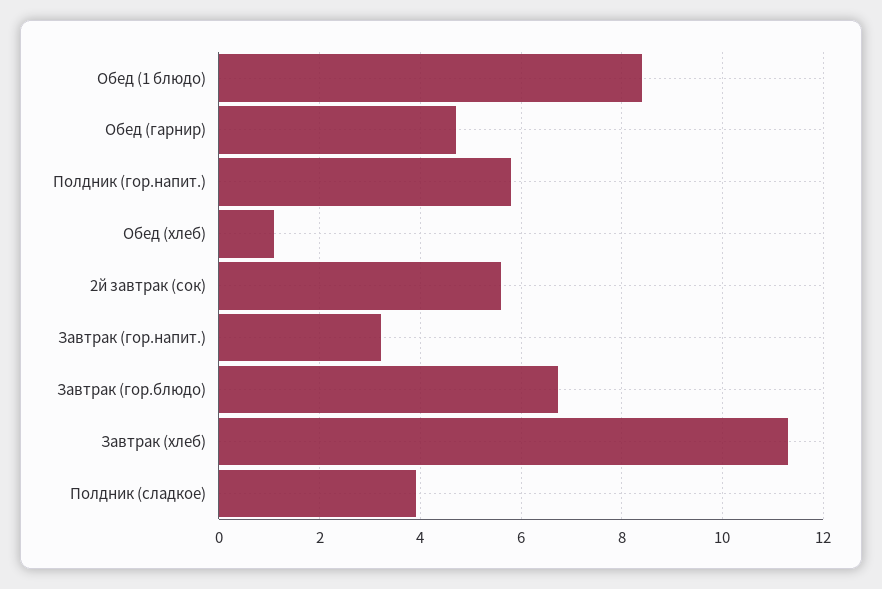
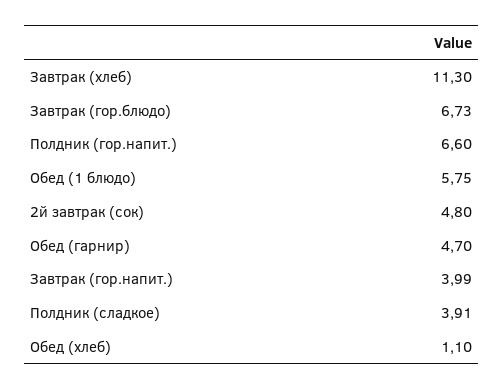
  {
-   "Обед (1 блюдо)": 8.4,
+   "Обед (1 блюдо)": 5.75,
    "Обед (гарнир)": 4.7,
-   "Полдник (гор.напит.)": 5.8,
+   "Полдник (гор.напит.)": 6.6,
    "Обед (хлеб)": 1.1,
-   "2й завтрак (сок)": 5.6,
+   "2й завтрак (сок)": 4.8,
-   "Завтрак (гор.напит.)": 3.2,
+   "Завтрак (гор.напит.)": 3.99,
    "Завтрак (гор.блюдо)": 6.73,
    "Завтрак (хлеб)": 11.3,
    "Полдник (сладкое)": 3.91
  }

